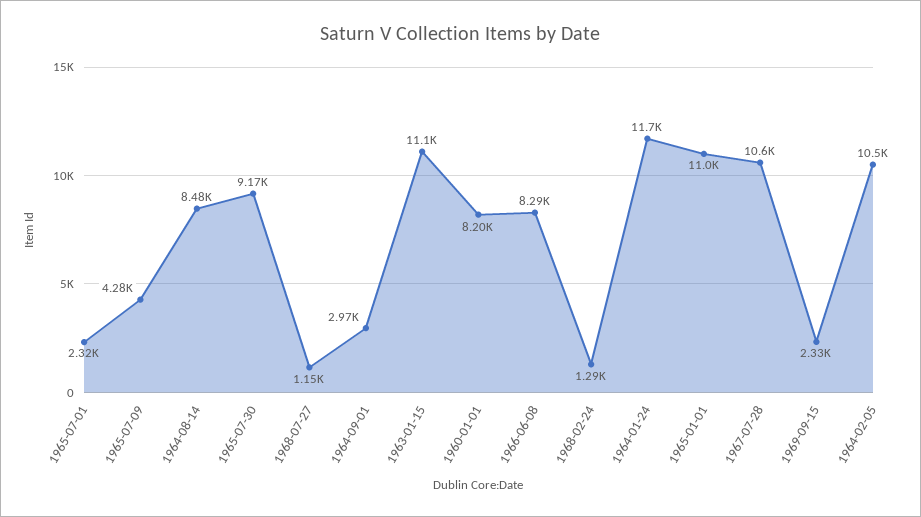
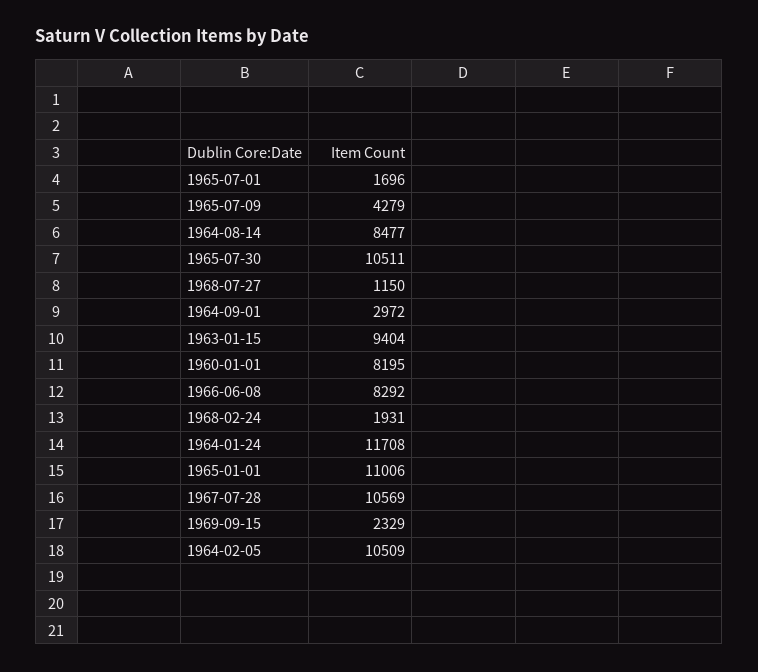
  {
-   "1965-07-01": 2320,
+   "1965-07-01": 1696,
    "1965-07-09": 4279,
    "1964-08-14": 8477,
-   "1965-07-30": 9170,
+   "1965-07-30": 10511,
    "1968-07-27": 1150,
    "1964-09-01": 2972,
-   "1963-01-15": 11100,
+   "1963-01-15": 9404,
    "1960-01-01": 8195,
    "1966-06-08": 8292,
-   "1968-02-24": 1290,
+   "1968-02-24": 1931,
    "1964-01-24": 11708,
    "1965-01-01": 11006,
    "1967-07-28": 10569,
    "1969-09-15": 2329,
    "1964-02-05": 10509
  }

